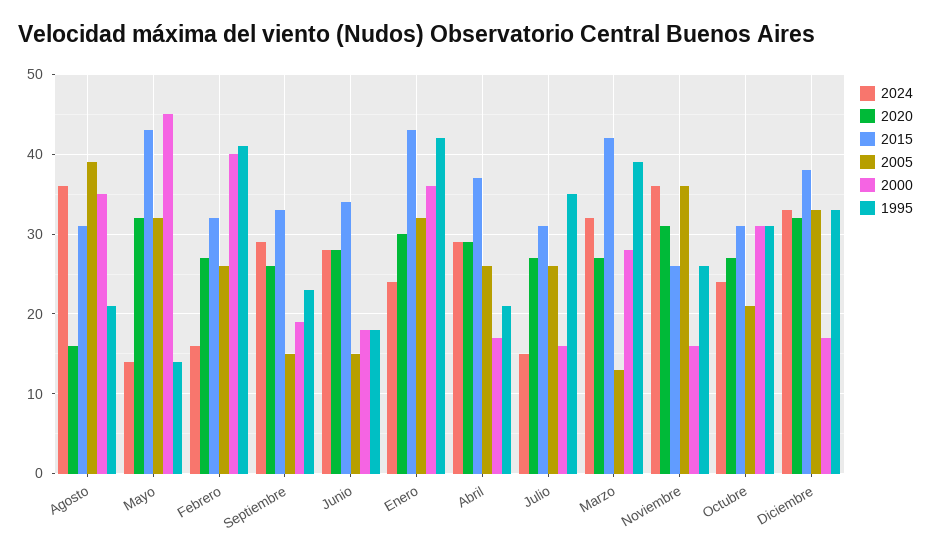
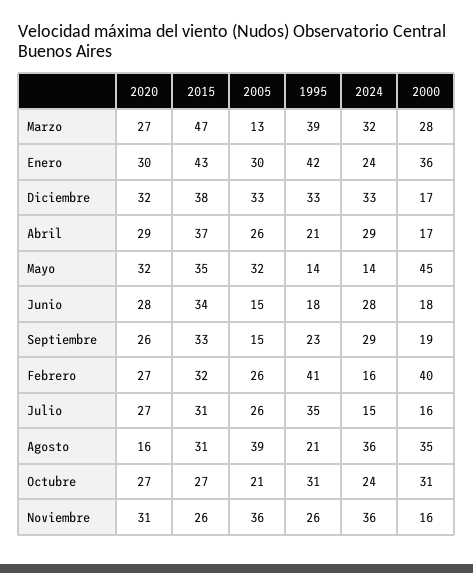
  {
    "2024": {
      "Agosto": 36,
      "Mayo": 14,
      "Febrero": 16,
      "Septiembre": 29,
      "Junio": 28,
      "Enero": 24,
      "Abril": 29,
      "Julio": 15,
      "Marzo": 32,
      "Noviembre": 36,
      "Octubre": 24,
      "Diciembre": 33
    },
    "2020": {
      "Agosto": 16,
      "Mayo": 32,
      "Febrero": 27,
      "Septiembre": 26,
      "Junio": 28,
      "Enero": 30,
      "Abril": 29,
      "Julio": 27,
      "Marzo": 27,
      "Noviembre": 31,
      "Octubre": 27,
      "Diciembre": 32
    },
    "2015": {
      "Agosto": 31,
-     "Mayo": 43,
+     "Mayo": 35,
      "Febrero": 32,
      "Septiembre": 33,
      "Junio": 34,
      "Enero": 43,
      "Abril": 37,
      "Julio": 31,
-     "Marzo": 42,
+     "Marzo": 47,
      "Noviembre": 26,
-     "Octubre": 31,
+     "Octubre": 27,
      "Diciembre": 38
    },
    "2005": {
      "Agosto": 39,
      "Mayo": 32,
      "Febrero": 26,
      "Septiembre": 15,
      "Junio": 15,
-     "Enero": 32,
+     "Enero": 30,
      "Abril": 26,
      "Julio": 26,
      "Marzo": 13,
      "Noviembre": 36,
      "Octubre": 21,
      "Diciembre": 33
    },
    "2000": {
      "Agosto": 35,
      "Mayo": 45,
      "Febrero": 40,
      "Septiembre": 19,
      "Junio": 18,
      "Enero": 36,
      "Abril": 17,
      "Julio": 16,
      "Marzo": 28,
      "Noviembre": 16,
      "Octubre": 31,
      "Diciembre": 17
    },
    "1995": {
      "Agosto": 21,
      "Mayo": 14,
      "Febrero": 41,
      "Septiembre": 23,
      "Junio": 18,
      "Enero": 42,
      "Abril": 21,
      "Julio": 35,
      "Marzo": 39,
      "Noviembre": 26,
      "Octubre": 31,
      "Diciembre": 33
    }
  }

